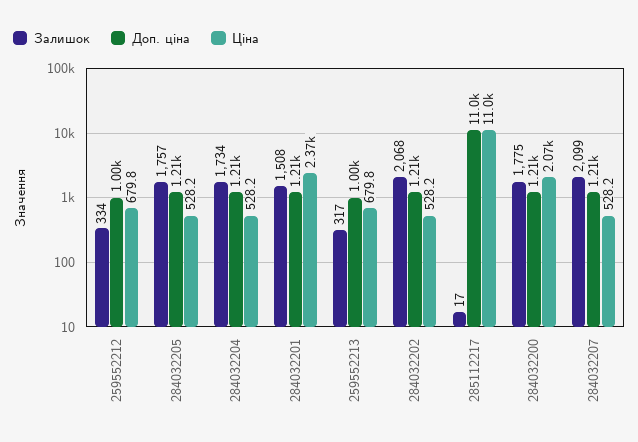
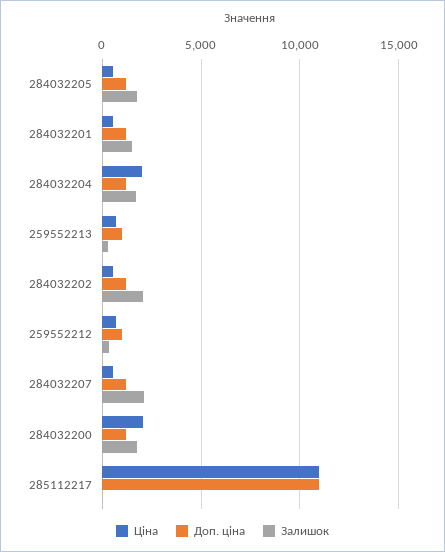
  {
    "Залишок": {
      "259552212": 334,
      "284032205": 1757,
      "284032204": 1734,
      "284032201": 1508,
      "259552213": 317,
      "284032202": 2068,
      "285112217": 17,
      "284032200": 1775,
      "284032207": 2099
    },
    "Доп. ціна": {
      "259552212": 1000,
      "284032205": 1210,
      "284032204": 1210,
      "284032201": 1210,
      "259552213": 1000,
      "284032202": 1210,
      "285112217": 11000,
      "284032200": 1210,
      "284032207": 1210
    },
    "Ціна": {
      "259552212": 679.8,
      "284032205": 528.2,
-     "284032204": 528.2,
+     "284032204": 2000,
-     "284032201": 2370,
+     "284032201": 500,
      "259552213": 679.8,
      "284032202": 528.2,
      "285112217": 11000,
      "284032200": 2070,
      "284032207": 528.2
    }
  }

